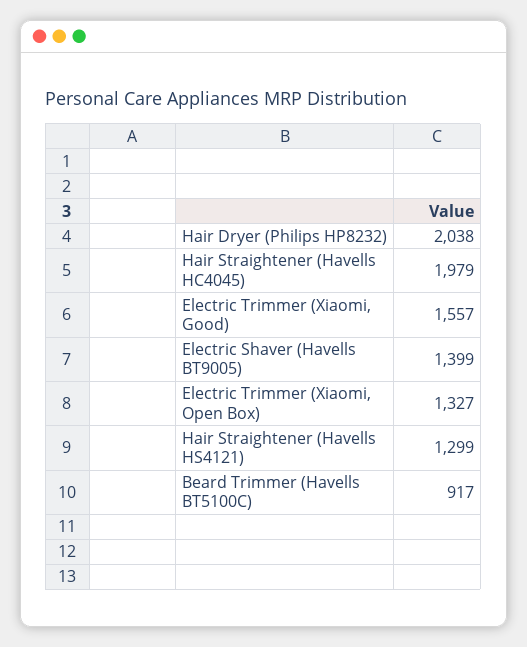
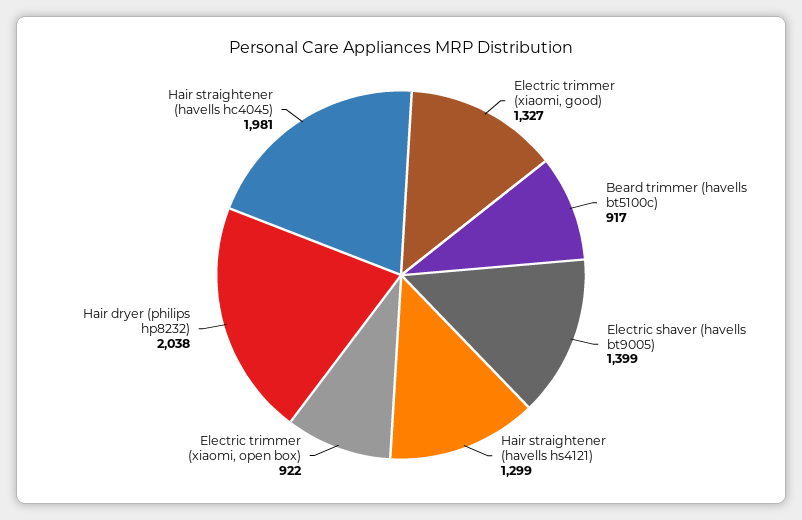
  {
    "Hair Dryer (Philips HP8232)": 2038,
-   "Hair Straightener (Havells HC4045)": 1979,
+   "Hair Straightener (Havells HC4045)": 1981,
-   "Electric Trimmer (Xiaomi, Good)": 1557,
+   "Electric Trimmer (Xiaomi, Good)": 1327,
    "Electric Shaver (Havells BT9005)": 1399,
-   "Electric Trimmer (Xiaomi, Open Box)": 1327,
+   "Electric Trimmer (Xiaomi, Open Box)": 922,
    "Hair Straightener (Havells HS4121)": 1299,
    "Beard Trimmer (Havells BT5100C)": 917
  }

